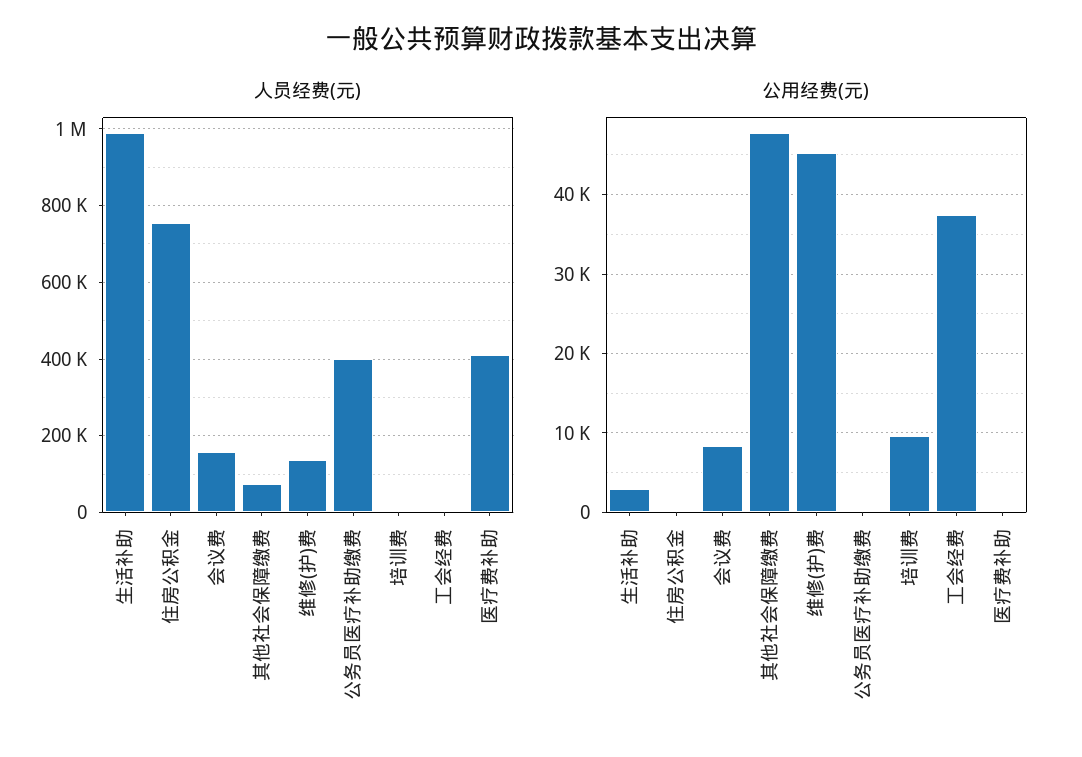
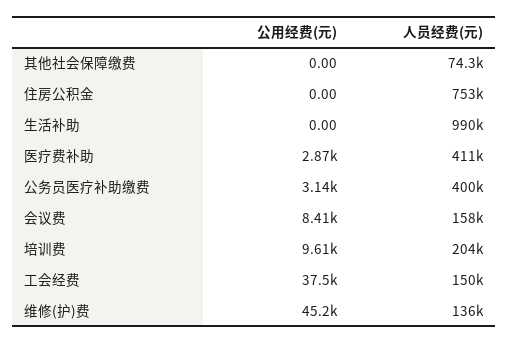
  {
    "人员经费(元)": {
      "生活补助": 990000,
      "住房公积金": 753000,
      "会议费": 158000,
      "其他社会保障缴费": 74300,
      "维修(护)费": 136000,
      "公务员医疗补助缴费": 400000,
-     "培训费": 0,
+     "培训费": 204000,
-     "工会经费": 0,
+     "工会经费": 150000,
      "医疗费补助": 411000
    },
    "公用经费(元)": {
-     "生活补助": 3000,
+     "生活补助": 0,
      "住房公积金": 0,
      "会议费": 8410,
-     "其他社会保障缴费": 48000,
+     "其他社会保障缴费": 0,
      "维修(护)费": 45200,
-     "公务员医疗补助缴费": 0,
+     "公务员医疗补助缴费": 3140,
      "培训费": 9610,
      "工会经费": 37500,
-     "医疗费补助": 0
+     "医疗费补助": 2870
    }
  }

